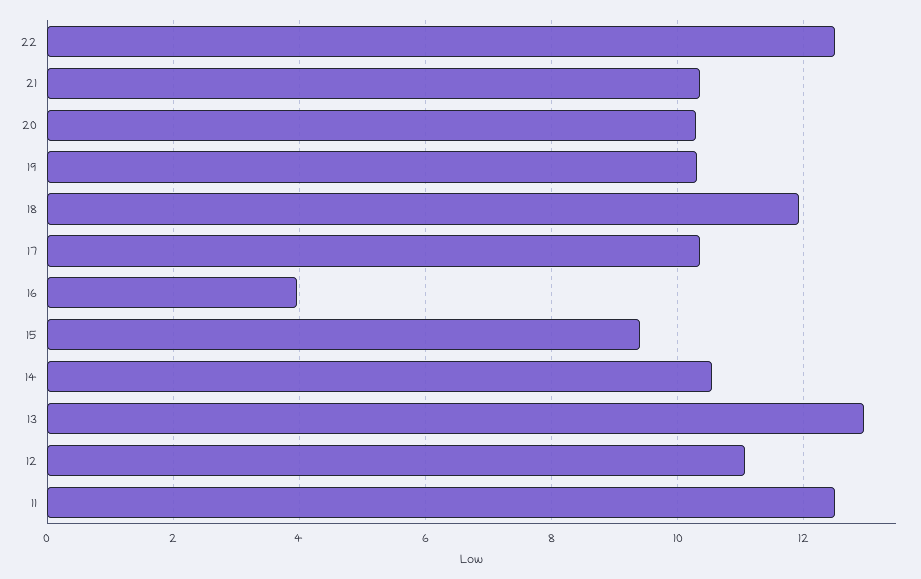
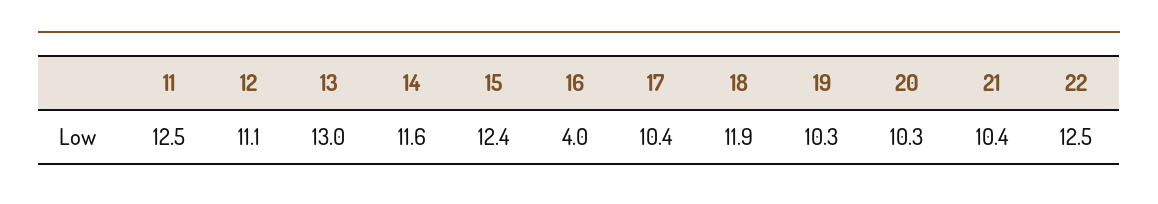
  {
    "22": 12.5,
    "21": 10.4,
    "20": 10.3,
    "19": 10.3,
    "18": 11.9,
    "17": 10.4,
    "16": 4,
-   "15": 9.4,
+   "15": 12.4,
-   "14": 10.6,
+   "14": 11.6,
    "13": 13,
    "12": 11.1,
    "11": 12.5
  }

